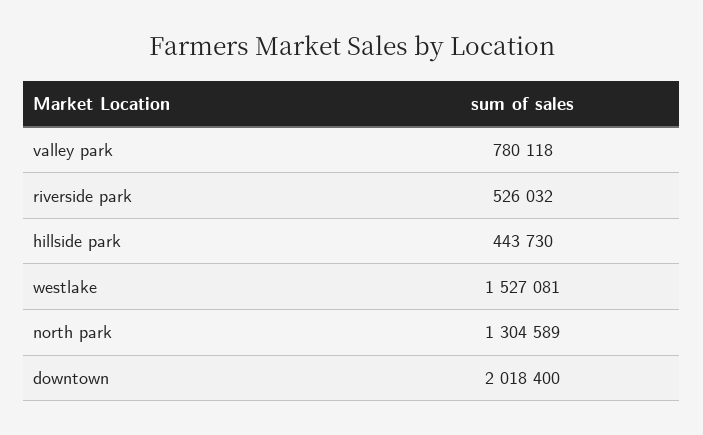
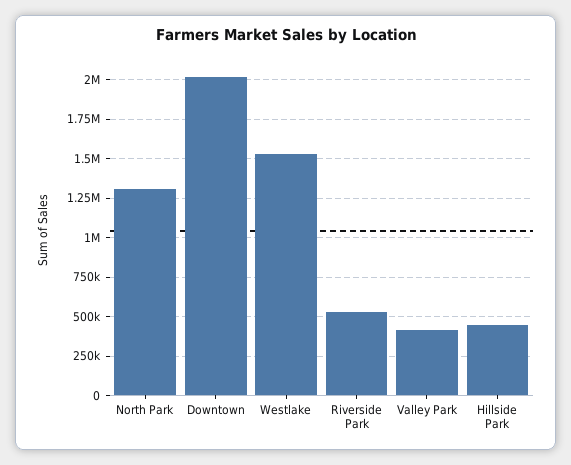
  {
-   "valley park": 780118,
+   "valley park": 400000,
    "riverside park": 526032,
    "hillside park": 443730,
    "westlake": 1527081,
    "north park": 1304589,
    "downtown": 2018400
  }

